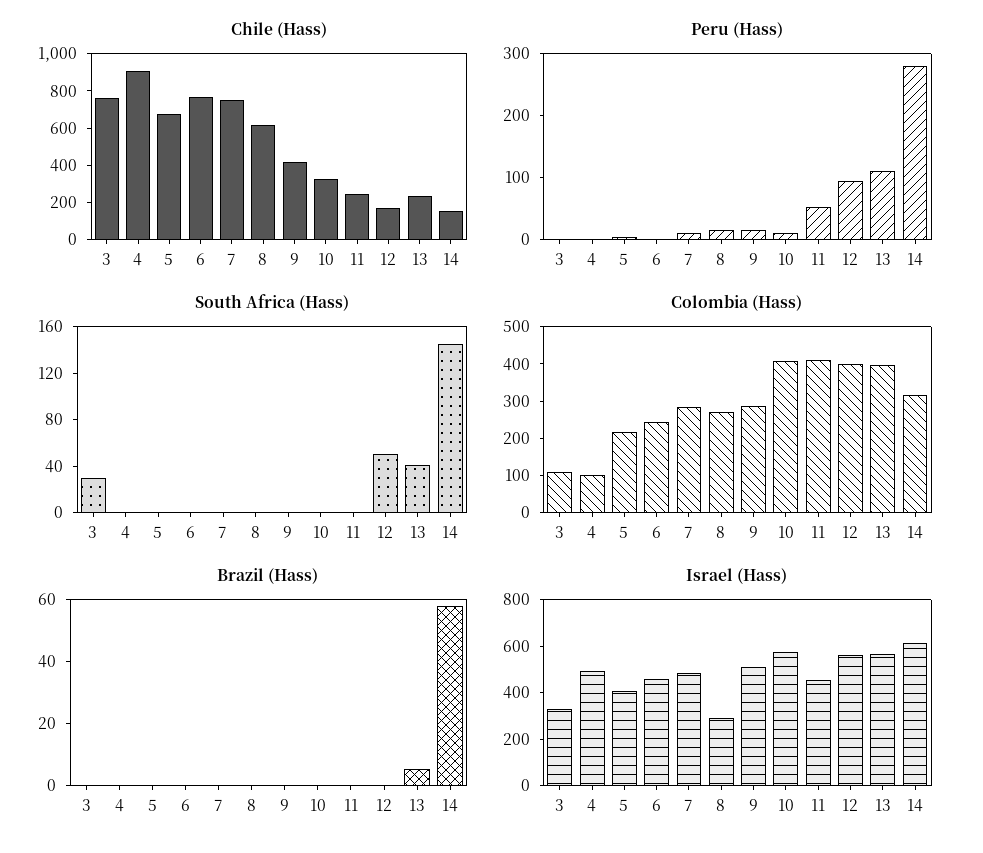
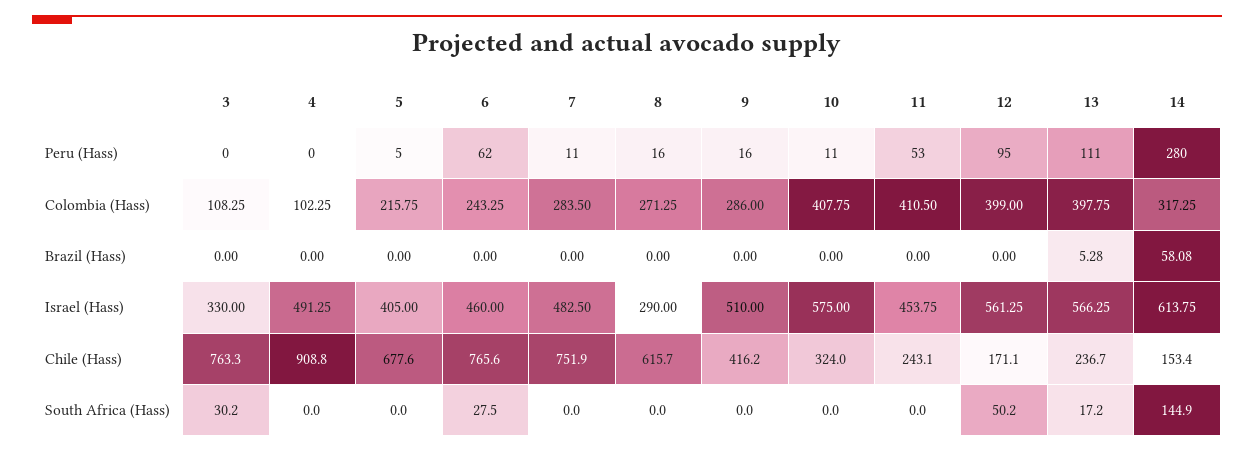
  {
    "Chile (Hass)": {
      "3": 763.3,
      "4": 908.8,
      "5": 677.6,
      "6": 765.6,
      "7": 751.9,
      "8": 615.7,
      "9": 416.2,
      "10": 324,
      "11": 243.1,
      "12": 171.1,
      "13": 236.7,
      "14": 153.4
    },
    "Peru (Hass)": {
      "3": 0,
      "4": 0,
      "5": 5,
-     "6": 0,
+     "6": 62,
      "7": 11,
      "8": 16,
      "9": 16,
      "10": 11,
      "11": 53,
      "12": 95,
      "13": 111,
      "14": 280
    },
    "South Africa (Hass)": {
      "3": 30.2,
      "4": 0,
      "5": 0,
-     "6": 0,
+     "6": 27.5,
      "7": 0,
      "8": 0,
      "9": 0,
      "10": 0,
      "11": 0,
      "12": 50.2,
-     "13": 40,
+     "13": 17.2,
      "14": 144.9
    },
    "Colombia (Hass)": {
      "3": 108.25,
      "4": 102.25,
      "5": 215.75,
      "6": 243.25,
      "7": 283.5,
      "8": 271.25,
      "9": 286,
      "10": 407.75,
      "11": 410.5,
      "12": 399,
      "13": 397.75,
      "14": 317.25
    },
    "Brazil (Hass)": {
      "3": 0,
      "4": 0,
      "5": 0,
      "6": 0,
      "7": 0,
      "8": 0,
      "9": 0,
      "10": 0,
      "11": 0,
      "12": 0,
      "13": 5.28,
      "14": 58.08
    },
    "Israel (Hass)": {
      "3": 330,
      "4": 491.25,
      "5": 405,
      "6": 460,
      "7": 482.5,
      "8": 290,
      "9": 510,
      "10": 575,
      "11": 453.75,
      "12": 561.25,
      "13": 566.25,
      "14": 613.75
    }
  }

